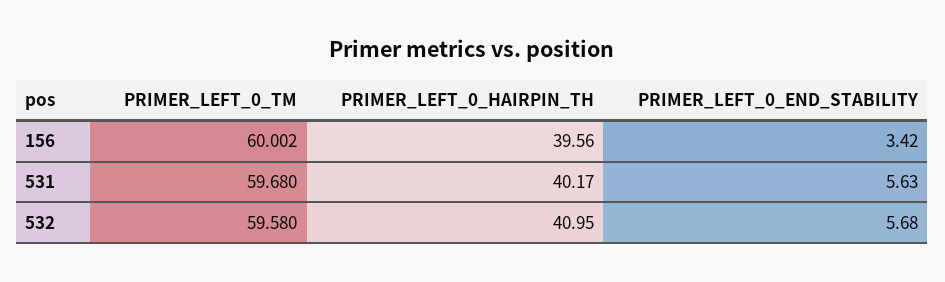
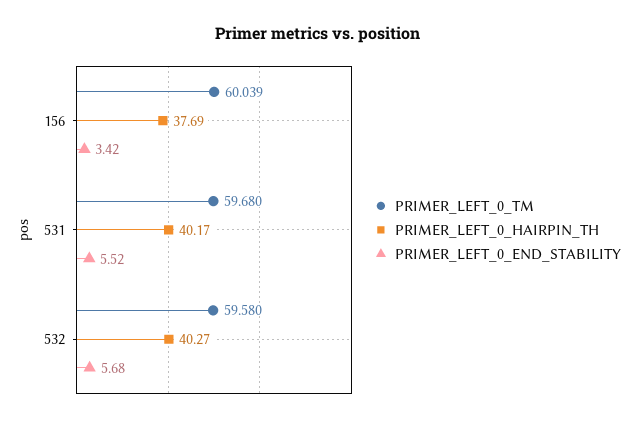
  {
    "PRIMER_LEFT_0_TM": {
-     "156": 60.002,
+     "156": 60.039,
      "531": 59.68,
      "532": 59.58
    },
    "PRIMER_LEFT_0_HAIRPIN_TH": {
-     "156": 39.56,
+     "156": 37.69,
      "531": 40.17,
-     "532": 40.95
+     "532": 40.27
    },
    "PRIMER_LEFT_0_END_STABILITY": {
      "156": 3.42,
-     "531": 5.63,
+     "531": 5.52,
      "532": 5.68
    }
  }

